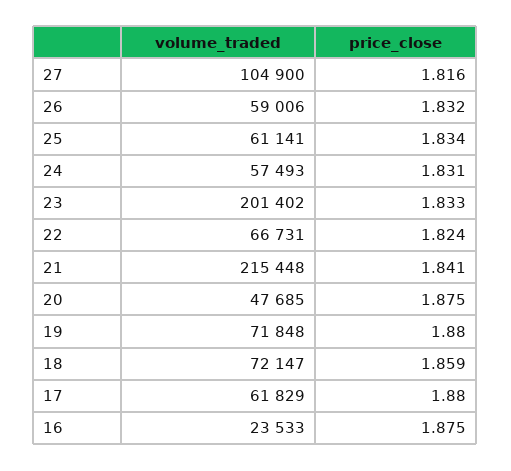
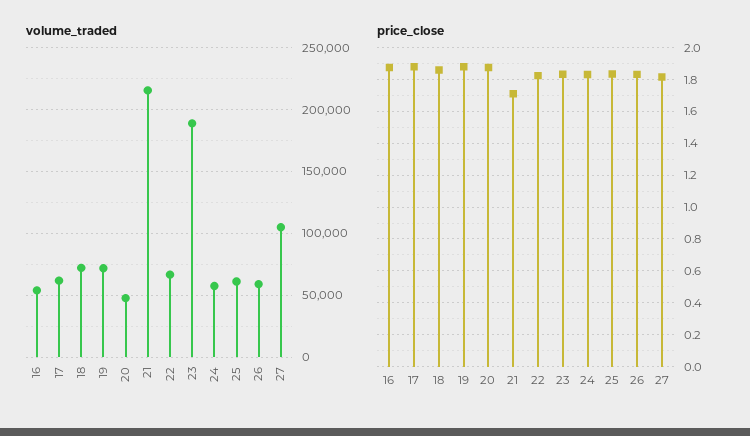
  {
    "volume_traded": {
      "27": 104900,
      "26": 59006,
      "25": 61141,
      "24": 57493,
-     "23": 201402,
+     "23": 190000,
      "22": 66731,
      "21": 215448,
      "20": 47685,
      "19": 71848,
      "18": 72147,
      "17": 61829,
-     "16": 23533
+     "16": 55000
    },
    "price_close": {
      "27": 1.816,
      "26": 1.832,
      "25": 1.834,
      "24": 1.831,
      "23": 1.833,
      "22": 1.824,
-     "21": 1.841,
+     "21": 1.7,
      "20": 1.875,
      "19": 1.88,
      "18": 1.859,
      "17": 1.88,
      "16": 1.875
    }
  }

